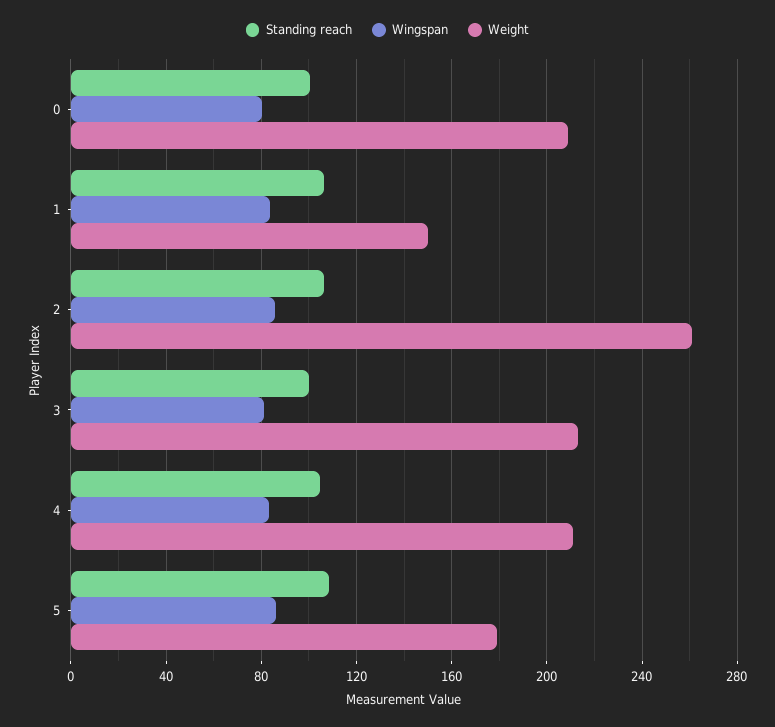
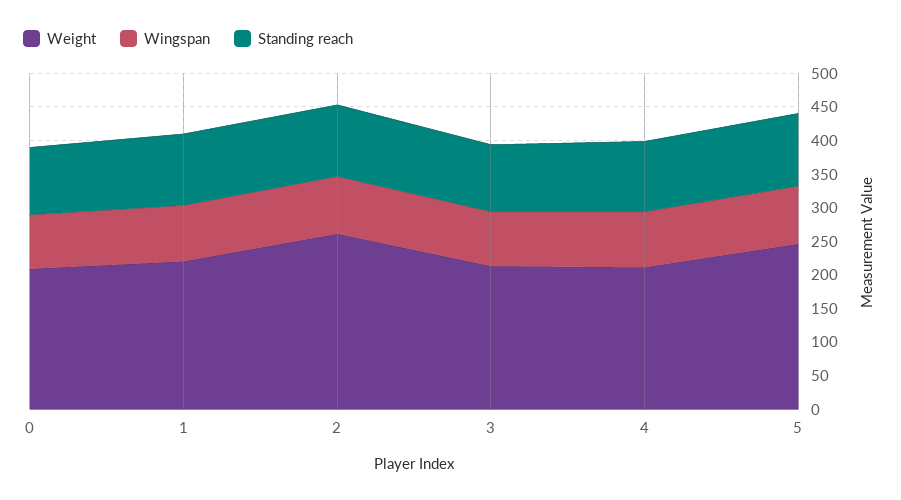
  {
    "Standing reach": {
      "0": 100,
      "1": 105,
      "2": 105,
      "3": 100,
      "4": 105,
      "5": 110
    },
    "Wingspan": {
      "0": 80,
      "1": 85,
      "2": 85,
      "3": 80,
      "4": 85,
      "5": 85
    },
    "Weight": {
      "0": 210,
-     "1": 150,
+     "1": 225,
      "2": 260,
      "3": 215,
      "4": 210,
-     "5": 180
+     "5": 250
    }
  }

